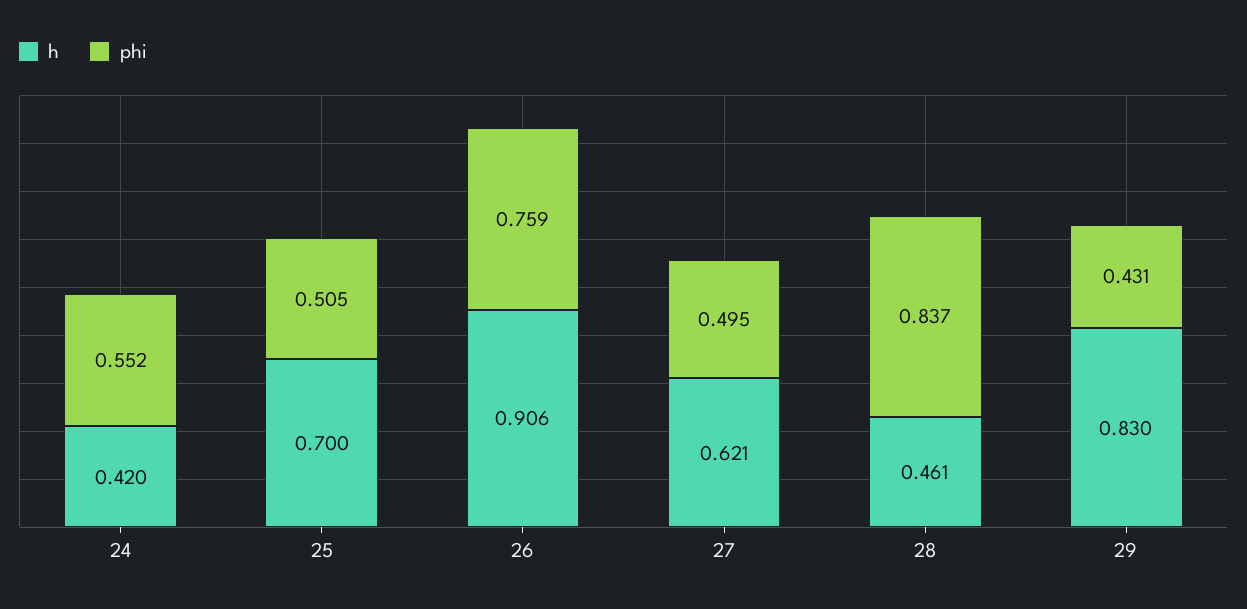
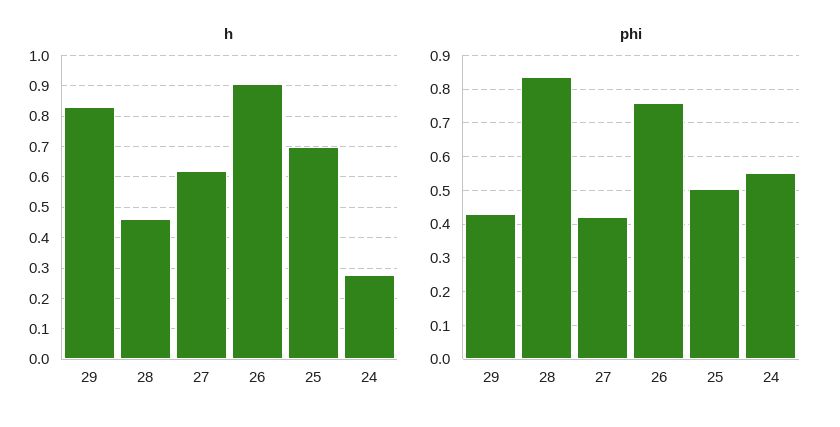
  {
    "h": {
-     "24": 0.42,
+     "24": 0.28,
      "25": 0.7,
      "26": 0.906,
      "27": 0.621,
      "28": 0.461,
      "29": 0.83
    },
    "phi": {
      "24": 0.552,
      "25": 0.505,
      "26": 0.759,
-     "27": 0.495,
+     "27": 0.42,
      "28": 0.837,
      "29": 0.431
    }
  }

